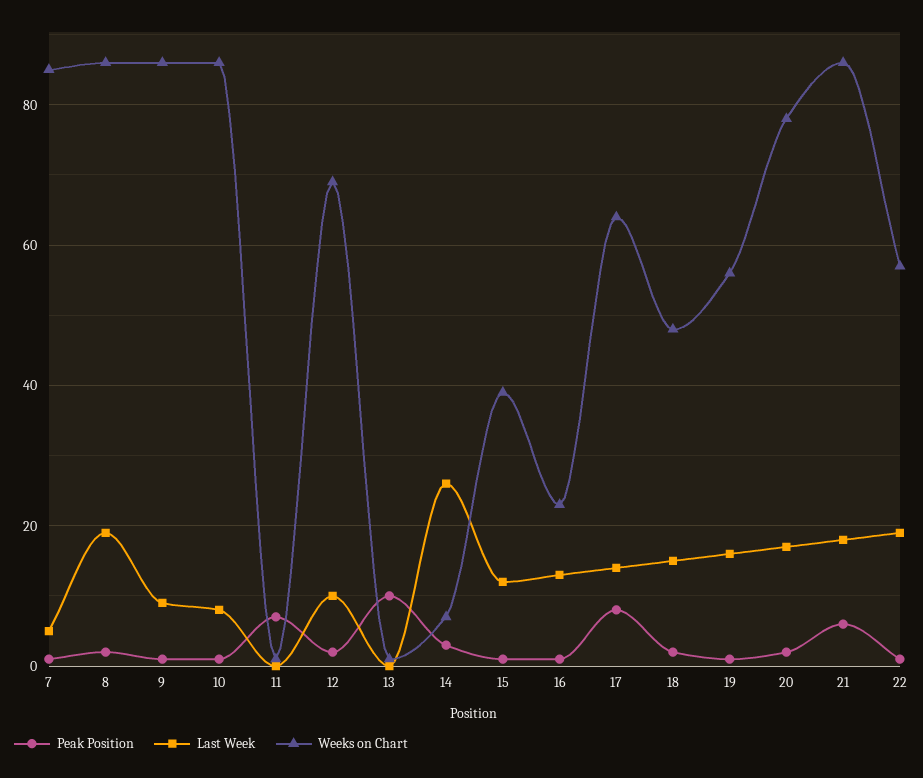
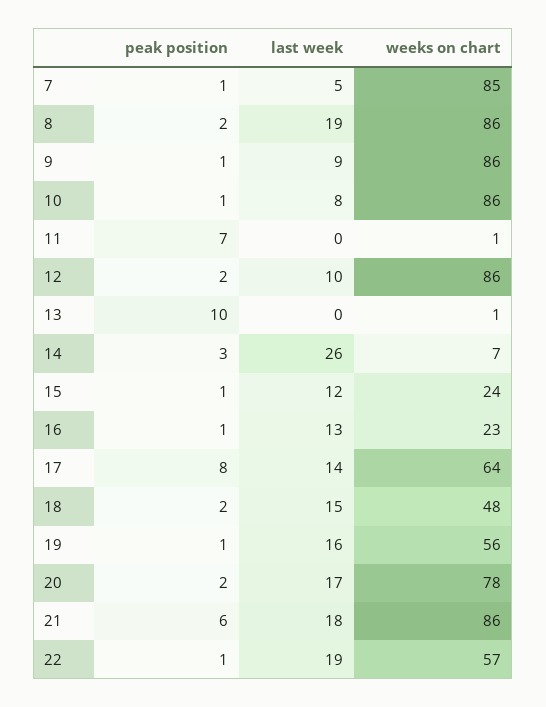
  {
    "Peak Position": {
      "7": 1,
      "8": 2,
      "9": 1,
      "10": 1,
      "11": 7,
      "12": 2,
      "13": 10,
      "14": 3,
      "15": 1,
      "16": 1,
      "17": 8,
      "18": 2,
      "19": 1,
      "20": 2,
      "21": 6,
      "22": 1
    },
    "Last Week": {
      "7": 5,
      "8": 19,
      "9": 9,
      "10": 8,
      "11": 0,
      "12": 10,
      "13": 0,
      "14": 26,
      "15": 12,
      "16": 13,
      "17": 14,
      "18": 15,
      "19": 16,
      "20": 17,
      "21": 18,
      "22": 19
    },
    "Weeks on Chart": {
      "7": 85,
      "8": 86,
      "9": 86,
      "10": 86,
      "11": 1,
-     "12": 70,
+     "12": 86,
      "13": 1,
      "14": 7,
-     "15": 40,
+     "15": 24,
      "16": 23,
      "17": 64,
      "18": 48,
      "19": 56,
      "20": 78,
      "21": 86,
      "22": 57
    }
  }

